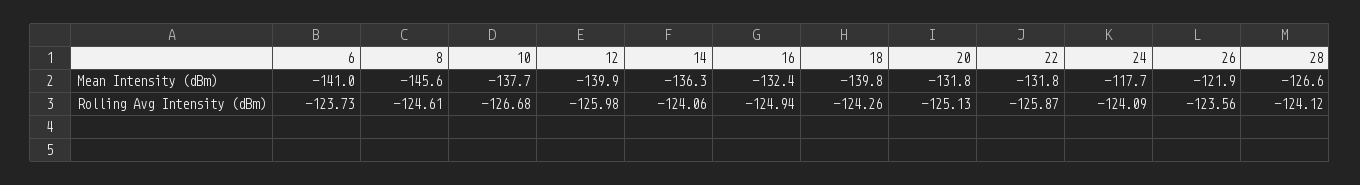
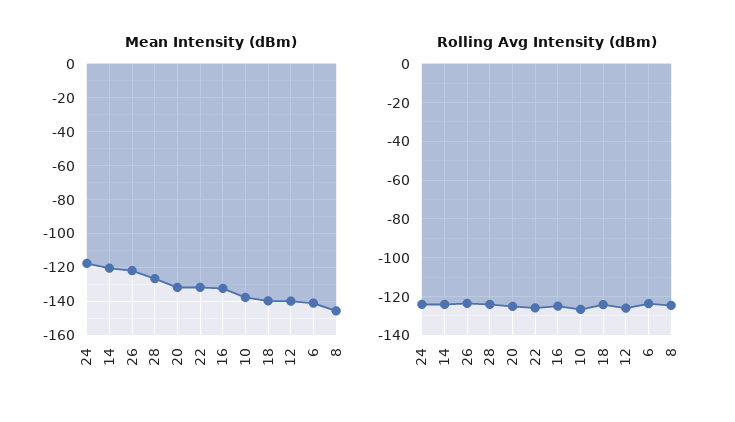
  {
    "Mean Intensity (dBm)": {
      "6": -141,
      "8": -145.6,
      "10": -137.7,
      "12": -139.9,
-     "14": -136.3,
+     "14": -120,
      "16": -132.4,
      "18": -139.8,
      "20": -131.8,
      "22": -131.8,
      "24": -117.7,
      "26": -121.9,
      "28": -126.6
    },
    "Rolling Avg Intensity (dBm)": {
      "6": -123.73,
      "8": -124.61,
      "10": -126.68,
      "12": -125.98,
      "14": -124.06,
      "16": -124.94,
      "18": -124.26,
      "20": -125.13,
      "22": -125.87,
      "24": -124.09,
      "26": -123.56,
      "28": -124.12
    }
  }

